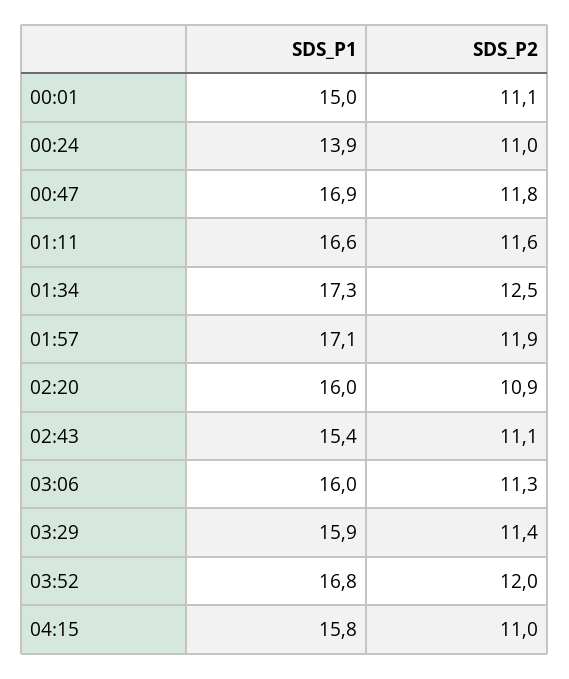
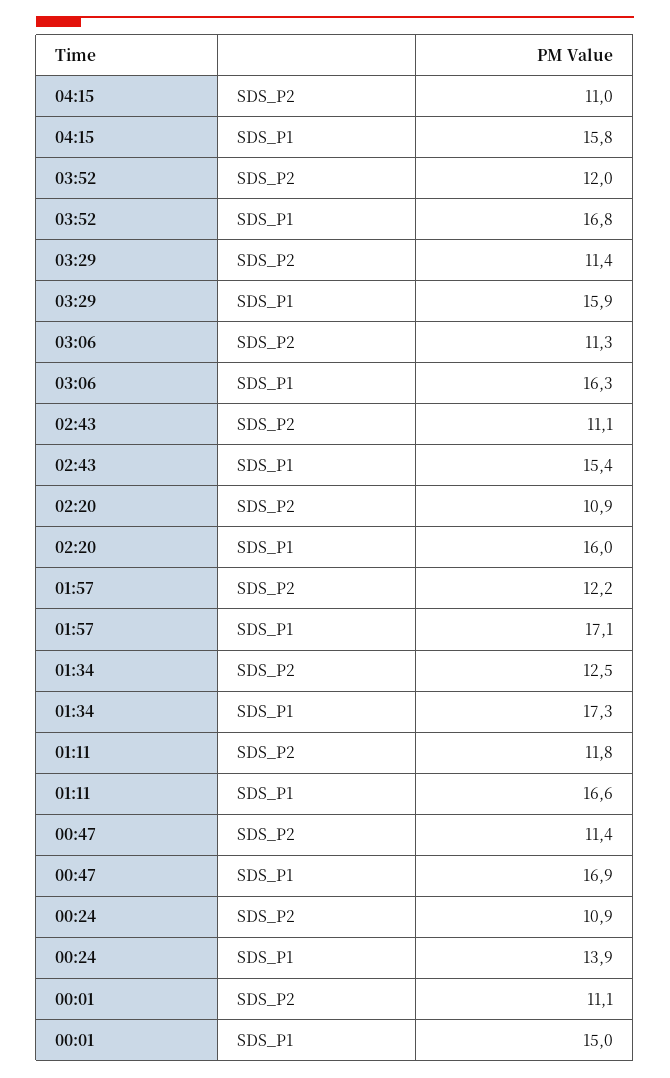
  {
    "SDS_P1": {
      "00:01": 15,
      "00:24": 13.9,
      "00:47": 16.9,
      "01:11": 16.6,
      "01:34": 17.3,
      "01:57": 17.1,
      "02:20": 16,
      "02:43": 15.4,
-     "03:06": 16,
+     "03:06": 16.3,
      "03:29": 15.9,
      "03:52": 16.8,
      "04:15": 15.8
    },
    "SDS_P2": {
      "00:01": 11.1,
-     "00:24": 11,
+     "00:24": 10.9,
-     "00:47": 11.8,
+     "00:47": 11.4,
-     "01:11": 11.6,
+     "01:11": 11.8,
      "01:34": 12.5,
-     "01:57": 11.9,
+     "01:57": 12.2,
      "02:20": 10.9,
      "02:43": 11.1,
      "03:06": 11.3,
      "03:29": 11.4,
      "03:52": 12,
      "04:15": 11
    }
  }

